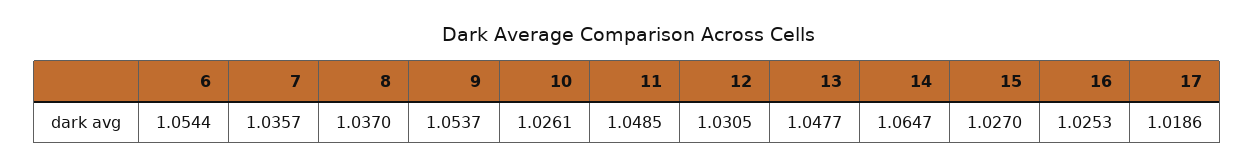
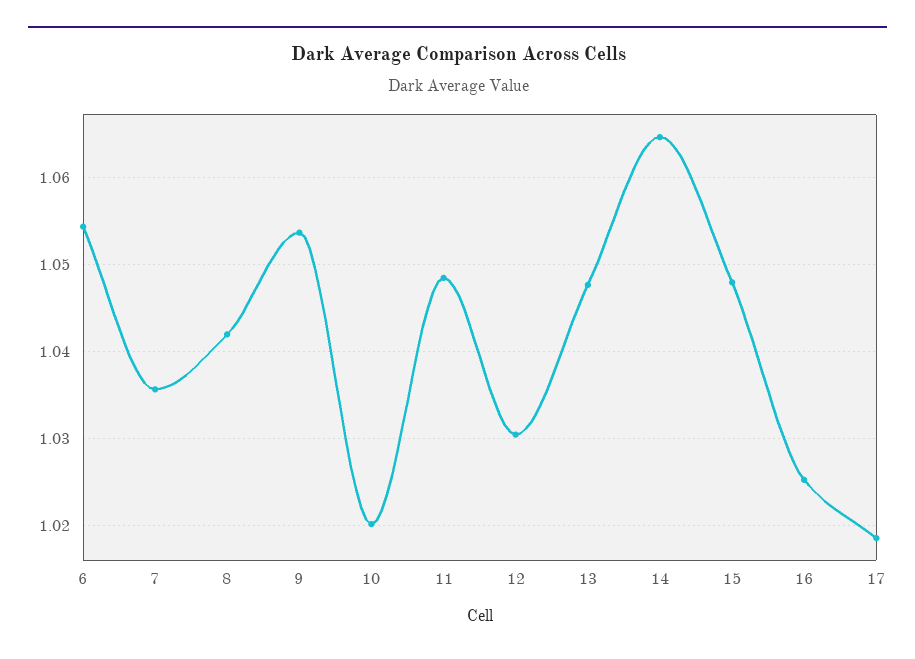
  {
    "6": 1.0544,
    "7": 1.0357,
-   "8": 1.037,
+   "8": 1.042,
    "9": 1.0537,
-   "10": 1.0261,
+   "10": 1.02,
    "11": 1.0485,
    "12": 1.0305,
    "13": 1.0477,
    "14": 1.0647,
-   "15": 1.027,
+   "15": 1.048,
    "16": 1.0253,
    "17": 1.0186
  }

